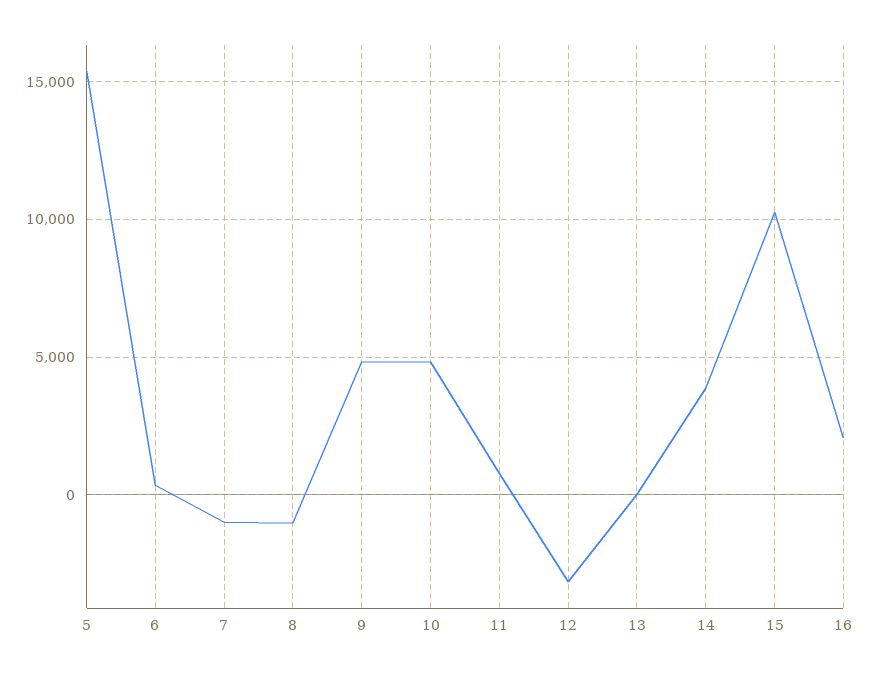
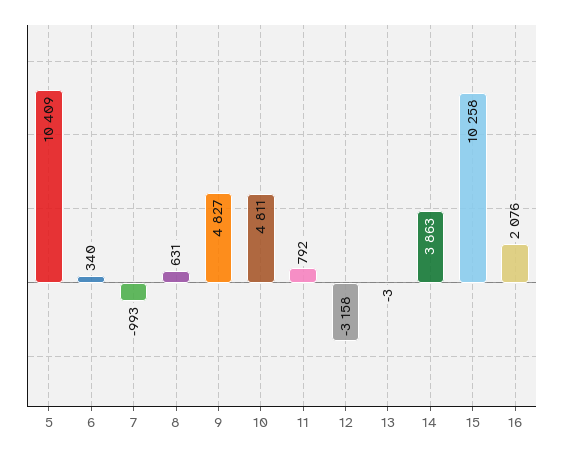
  {
-   "5": 15500,
+   "5": 10409,
    "6": 340,
    "7": -993,
-   "8": -1000,
+   "8": 631,
    "9": 4827,
    "10": 4811,
    "11": 792,
    "12": -3158,
    "13": -3,
    "14": 3863,
    "15": 10258,
    "16": 2076
  }

